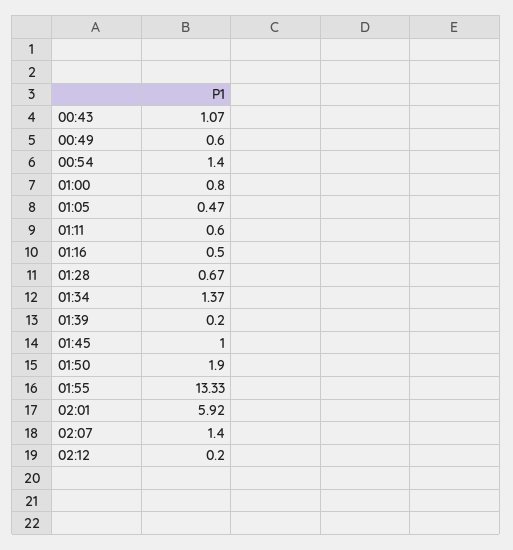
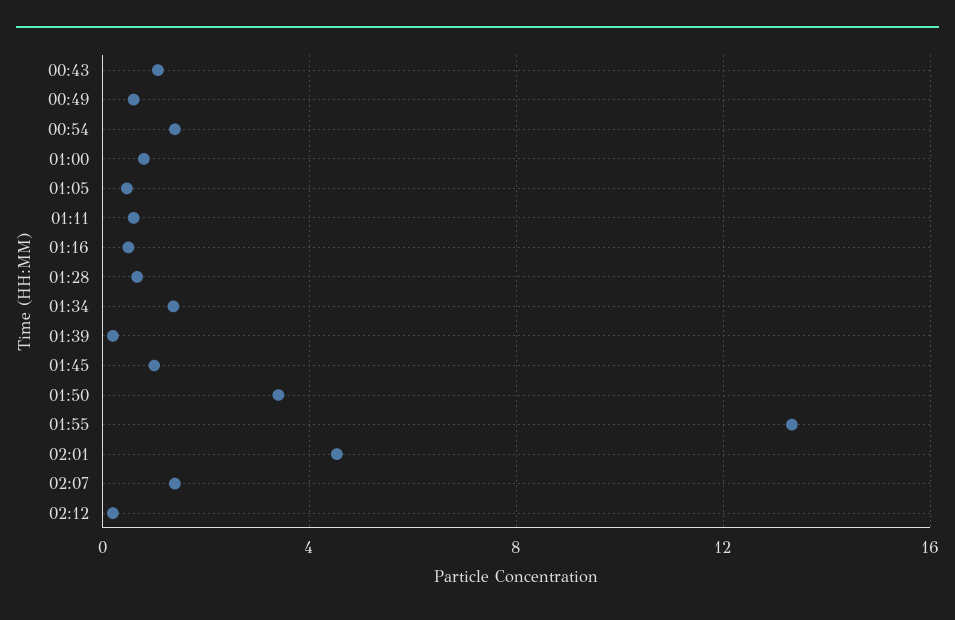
  {
    "00:43": 1.07,
    "00:49": 0.6,
    "00:54": 1.4,
    "01:00": 0.8,
    "01:05": 0.47,
    "01:11": 0.6,
    "01:16": 0.5,
    "01:28": 0.67,
    "01:34": 1.37,
    "01:39": 0.2,
    "01:45": 1,
-   "01:50": 1.9,
+   "01:50": 3.5,
    "01:55": 13.33,
-   "02:01": 5.92,
+   "02:01": 4.5,
    "02:07": 1.4,
    "02:12": 0.2
  }

